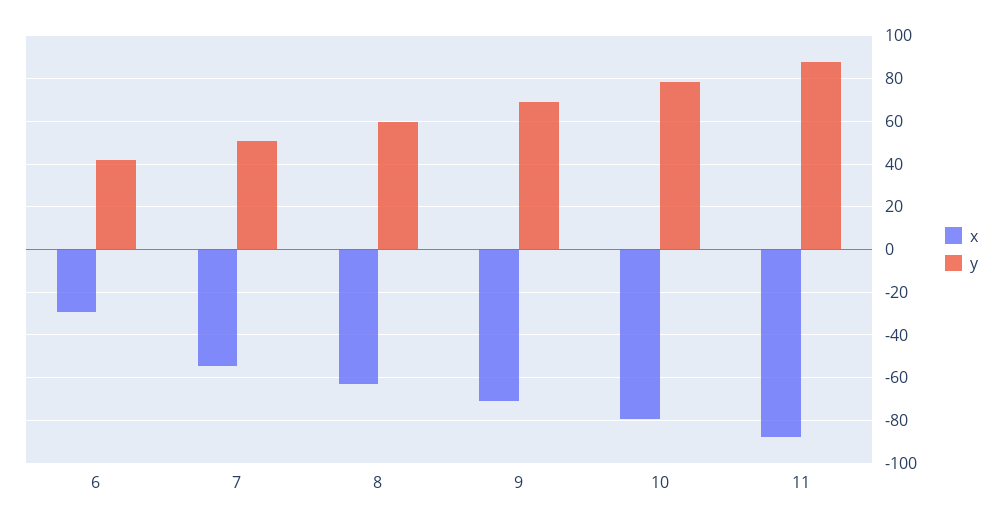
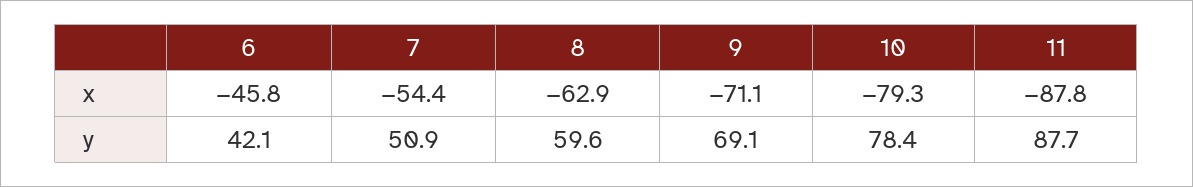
  {
    "x": {
-     "6": -30,
+     "6": -45.8,
      "7": -54.4,
      "8": -62.9,
      "9": -71.1,
      "10": -79.3,
      "11": -87.8
    },
    "y": {
      "6": 42.1,
      "7": 50.9,
      "8": 59.6,
      "9": 69.1,
      "10": 78.4,
      "11": 87.7
    }
  }

